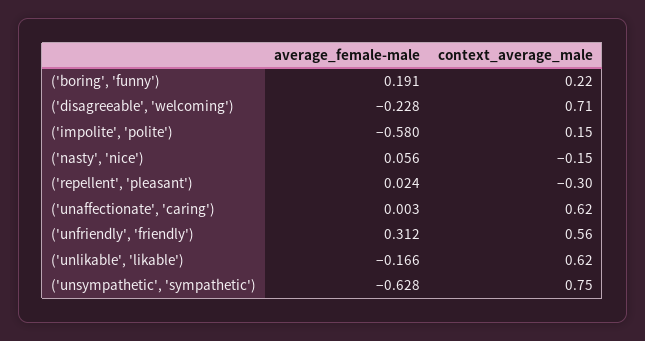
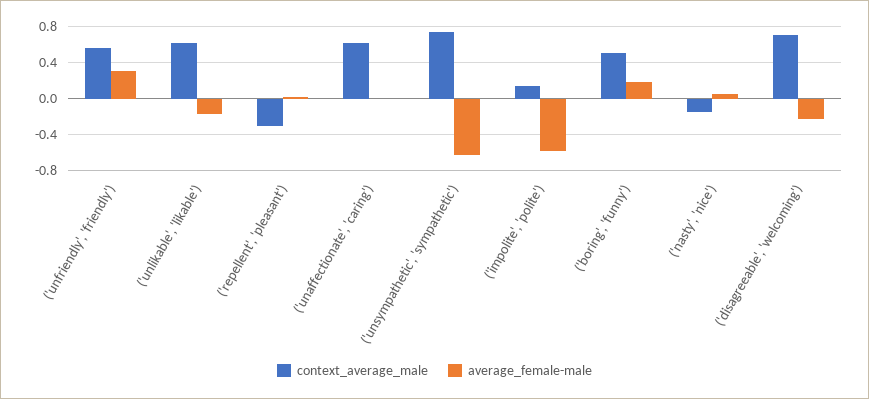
  {
    "average_female-male": {
      "('boring', 'funny')": 0.191,
      "('disagreeable', 'welcoming')": -0.228,
      "('impolite', 'polite')": -0.58,
      "('nasty', 'nice')": 0.056,
      "('repellent', 'pleasant')": 0.024,
      "('unaffectionate', 'caring')": 0.003,
      "('unfriendly', 'friendly')": 0.312,
      "('unlikable', 'likable')": -0.166,
      "('unsympathetic', 'sympathetic')": -0.628
    },
    "context_average_male": {
-     "('boring', 'funny')": 0.22,
+     "('boring', 'funny')": 0.5,
      "('disagreeable', 'welcoming')": 0.71,
      "('impolite', 'polite')": 0.15,
      "('nasty', 'nice')": -0.15,
      "('repellent', 'pleasant')": -0.3,
      "('unaffectionate', 'caring')": 0.62,
      "('unfriendly', 'friendly')": 0.56,
      "('unlikable', 'likable')": 0.62,
      "('unsympathetic', 'sympathetic')": 0.75
    }
  }

